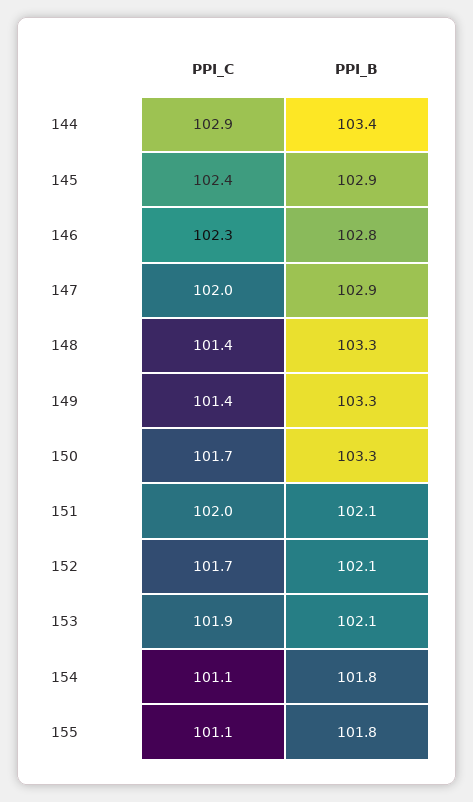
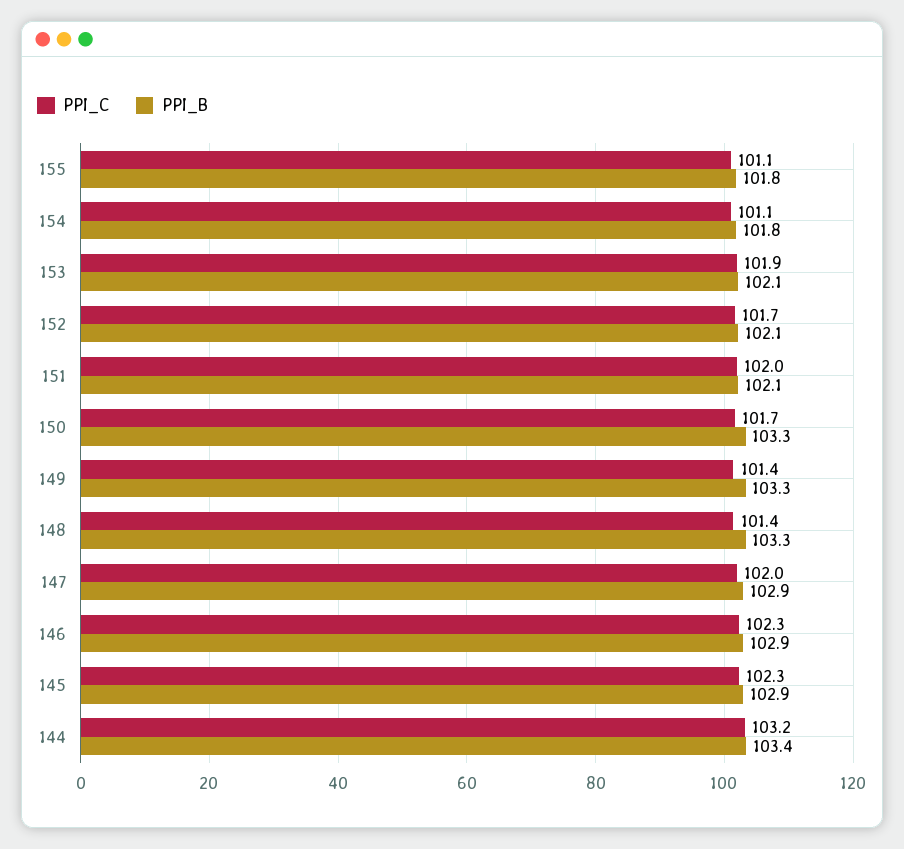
  {
    "PPI_C": {
-     "144": 102.9,
+     "144": 103.2,
-     "145": 102.4,
+     "145": 102.3,
      "146": 102.3,
      "147": 102,
      "148": 101.4,
      "149": 101.4,
      "150": 101.7,
      "151": 102,
      "152": 101.7,
      "153": 101.9,
      "154": 101.1,
      "155": 101.1
    },
    "PPI_B": {
      "144": 103.4,
      "145": 102.9,
-     "146": 102.8,
+     "146": 102.9,
      "147": 102.9,
      "148": 103.3,
      "149": 103.3,
      "150": 103.3,
      "151": 102.1,
      "152": 102.1,
      "153": 102.1,
      "154": 101.8,
      "155": 101.8
    }
  }

